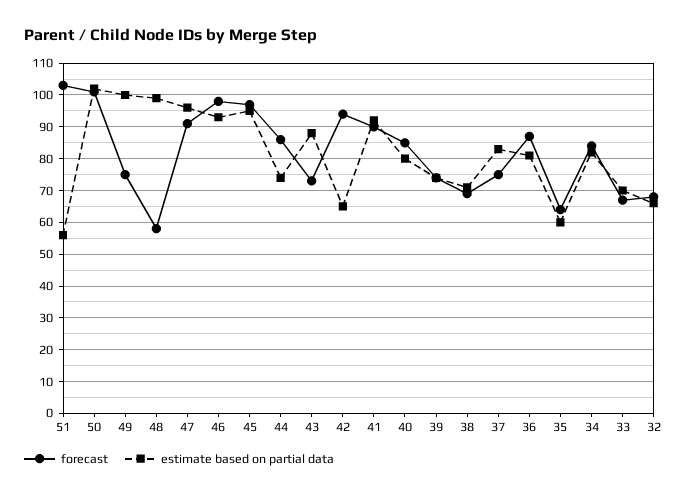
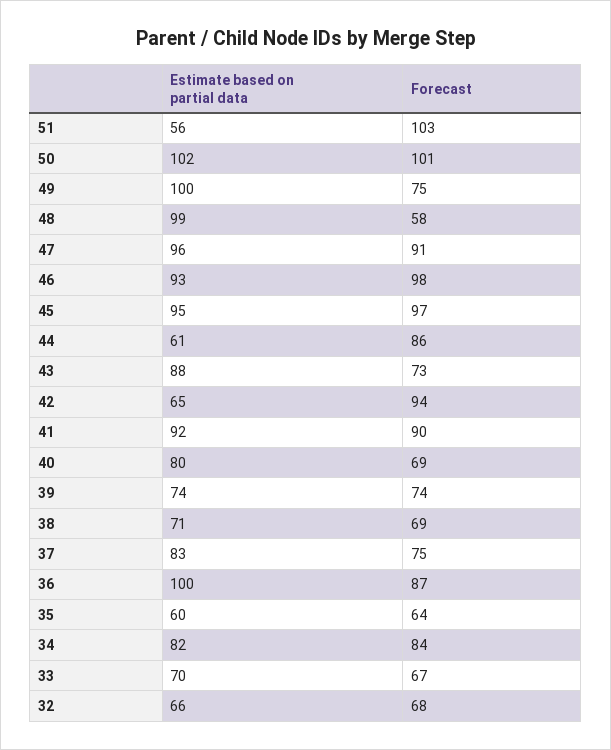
  {
    "forecast": {
      "51": 103,
      "50": 101,
      "49": 75,
      "48": 58,
      "47": 91,
      "46": 98,
      "45": 97,
      "44": 86,
      "43": 73,
      "42": 94,
      "41": 90,
-     "40": 85,
+     "40": 69,
      "39": 74,
      "38": 69,
      "37": 75,
      "36": 87,
      "35": 64,
      "34": 84,
      "33": 67,
      "32": 68
    },
    "estimate based on partial data": {
      "51": 56,
      "50": 102,
      "49": 100,
      "48": 99,
      "47": 96,
      "46": 93,
      "45": 95,
-     "44": 75,
+     "44": 61,
      "43": 88,
      "42": 65,
      "41": 92,
      "40": 80,
      "39": 74,
      "38": 71,
      "37": 83,
-     "36": 80,
+     "36": 100,
      "35": 60,
      "34": 82,
      "33": 70,
      "32": 66
    }
  }

